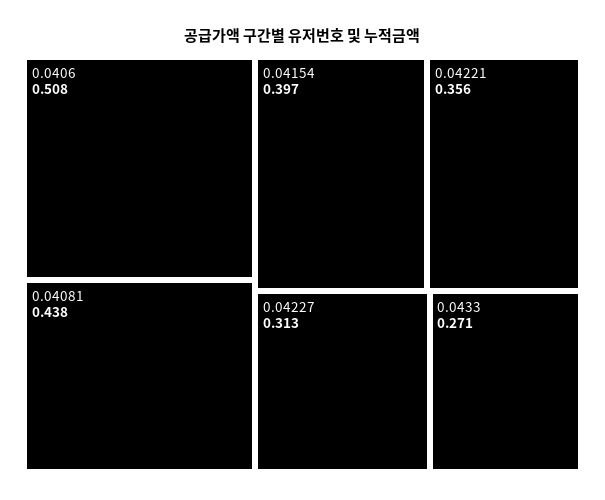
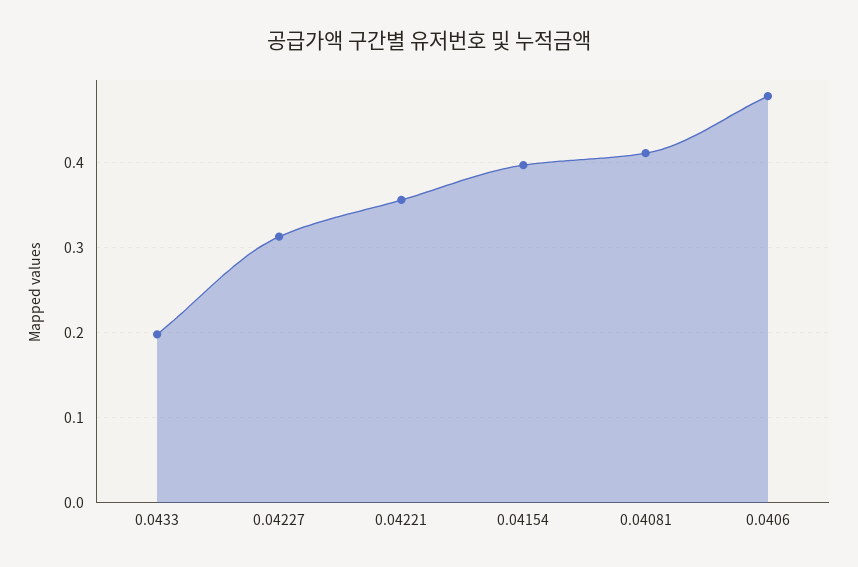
  {
-   "0.0406": 0.508,
+   "0.0406": 0.48,
-   "0.04081": 0.438,
+   "0.04081": 0.41,
    "0.04154": 0.397,
    "0.04221": 0.356,
    "0.04227": 0.313,
-   "0.0433": 0.271
+   "0.0433": 0.2
  }

